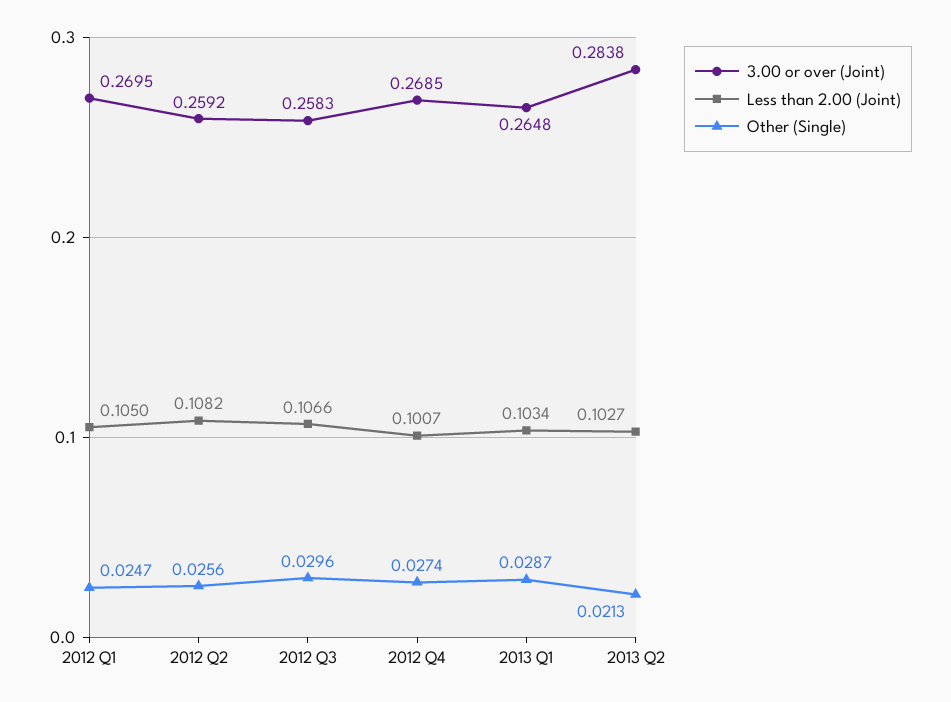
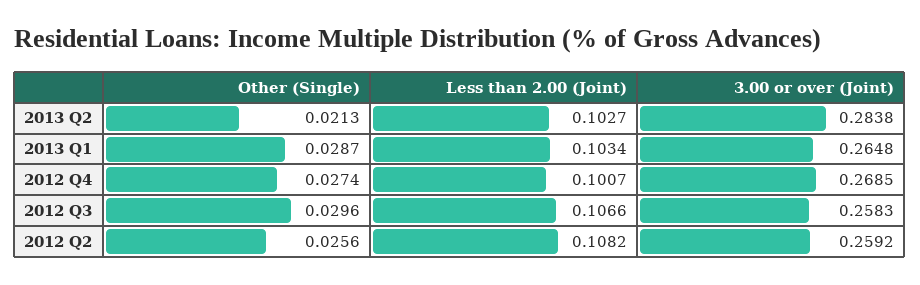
  {
    "3.00 or over (Joint)": {
-     "2012 Q1": 0.2695,
      "2012 Q2": 0.2592,
      "2012 Q3": 0.2583,
      "2012 Q4": 0.2685,
      "2013 Q1": 0.2648,
      "2013 Q2": 0.2838
    },
    "Less than 2.00 (Joint)": {
-     "2012 Q1": 0.105,
      "2012 Q2": 0.1082,
      "2012 Q3": 0.1066,
      "2012 Q4": 0.1007,
      "2013 Q1": 0.1034,
      "2013 Q2": 0.1027
    },
    "Other (Single)": {
-     "2012 Q1": 0.0247,
      "2012 Q2": 0.0256,
      "2012 Q3": 0.0296,
      "2012 Q4": 0.0274,
      "2013 Q1": 0.0287,
      "2013 Q2": 0.0213
    }
  }

